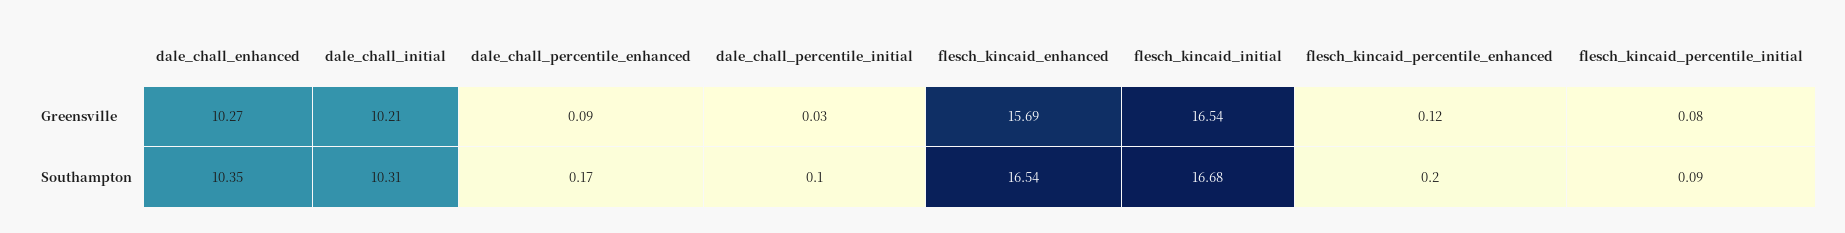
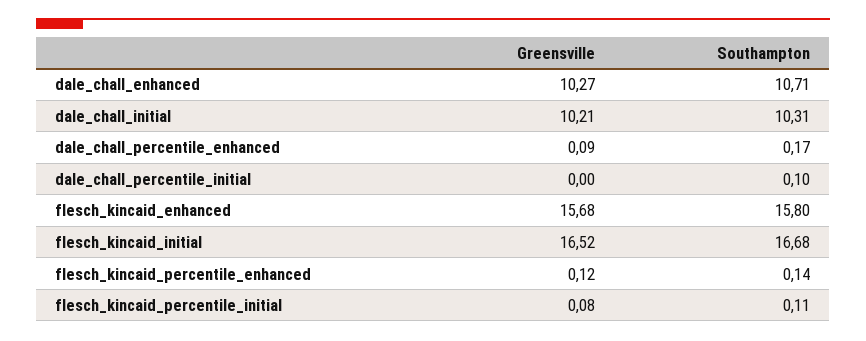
  {
    "dale_chall_enhanced": {
      "Greensville": 10.27,
-     "Southampton": 10.35
+     "Southampton": 10.71
    },
    "dale_chall_initial": {
      "Greensville": 10.21,
      "Southampton": 10.31
    },
    "dale_chall_percentile_enhanced": {
      "Greensville": 0.09,
      "Southampton": 0.17
    },
    "dale_chall_percentile_initial": {
-     "Greensville": 0.03,
+     "Greensville": 0,
      "Southampton": 0.1
    },
    "flesch_kincaid_enhanced": {
-     "Greensville": 15.69,
+     "Greensville": 15.68,
-     "Southampton": 16.54
+     "Southampton": 15.8
    },
    "flesch_kincaid_initial": {
-     "Greensville": 16.54,
+     "Greensville": 16.52,
      "Southampton": 16.68
    },
    "flesch_kincaid_percentile_enhanced": {
      "Greensville": 0.12,
-     "Southampton": 0.2
+     "Southampton": 0.14
    },
    "flesch_kincaid_percentile_initial": {
      "Greensville": 0.08,
-     "Southampton": 0.09
+     "Southampton": 0.11
    }
  }

